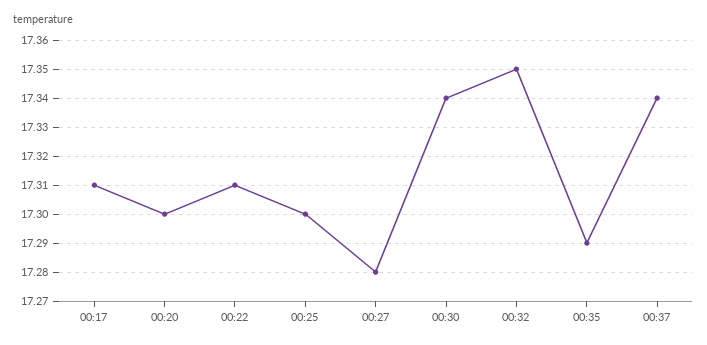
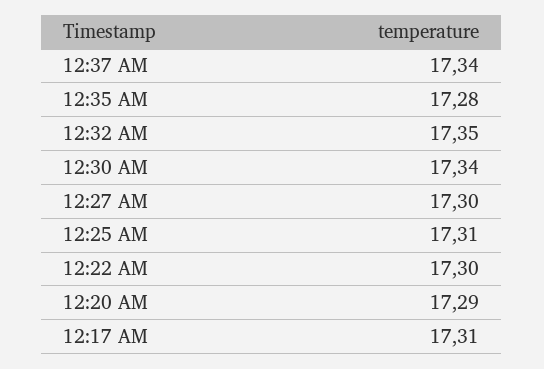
  {
    "00:17": 17.31,
-   "00:20": 17.3,
+   "00:20": 17.29,
-   "00:22": 17.31,
+   "00:22": 17.3,
-   "00:25": 17.3,
+   "00:25": 17.31,
-   "00:27": 17.28,
+   "00:27": 17.3,
    "00:30": 17.34,
    "00:32": 17.35,
-   "00:35": 17.29,
+   "00:35": 17.28,
    "00:37": 17.34
  }

